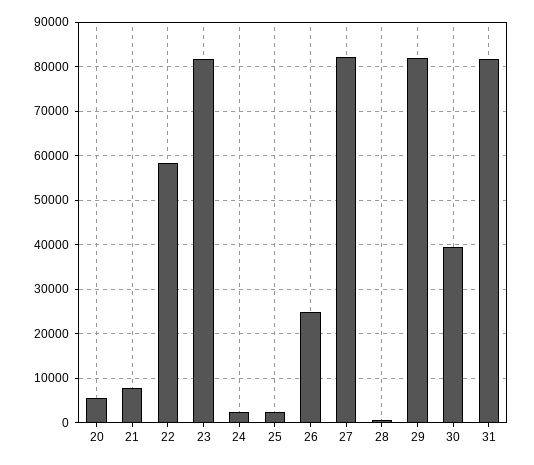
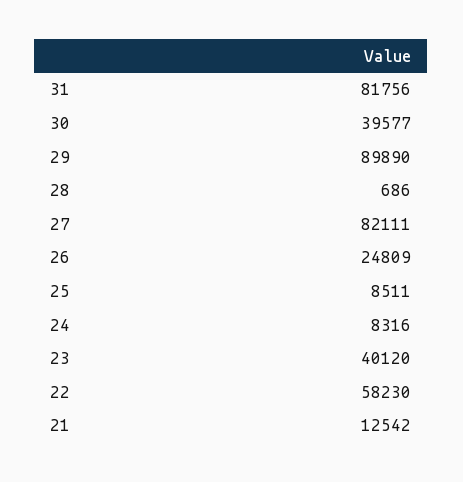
  {
-   "20": 6000,
-   "21": 8000,
+   "21": 12542,
    "22": 58230,
-   "23": 82000,
+   "23": 40120,
-   "24": 2000,
+   "24": 8316,
-   "25": 2000,
+   "25": 8511,
    "26": 24809,
    "27": 82111,
    "28": 686,
-   "29": 82000,
+   "29": 89890,
    "30": 39577,
    "31": 81756
  }

